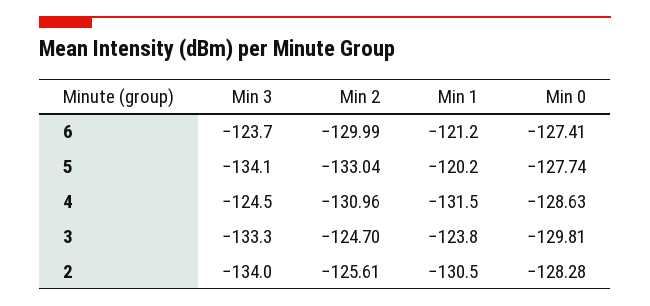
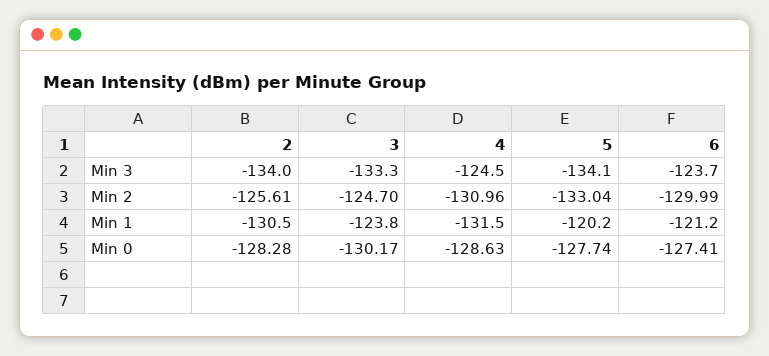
  {
    "Min 3": {
      "6": -123.7,
      "5": -134.1,
      "4": -124.5,
      "3": -133.3,
      "2": -134
    },
    "Min 2": {
      "6": -129.99,
      "5": -133.04,
      "4": -130.96,
      "3": -124.7,
      "2": -125.61
    },
    "Min 1": {
      "6": -121.2,
      "5": -120.2,
      "4": -131.5,
      "3": -123.8,
      "2": -130.5
    },
    "Min 0": {
      "6": -127.41,
      "5": -127.74,
      "4": -128.63,
-     "3": -129.81,
+     "3": -130.17,
      "2": -128.28
    }
  }

